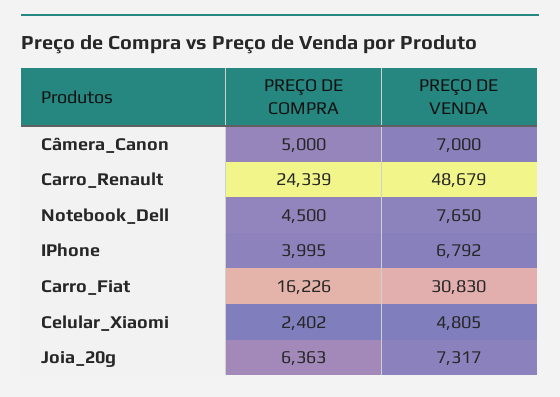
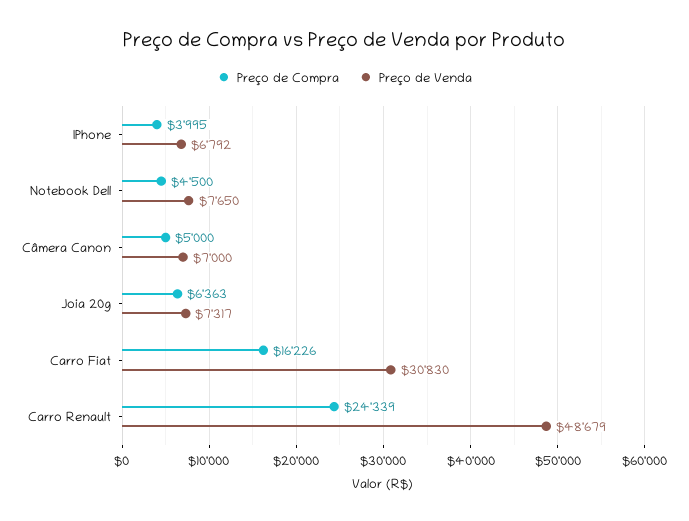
  {
    "PREÇO DE COMPRA": {
      "Câmera_Canon": 5000,
      "Carro_Renault": 24339,
      "Notebook_Dell": 4500,
      "IPhone": 3995,
      "Carro_Fiat": 16226,
-     "Celular_Xiaomi": 2402,
      "Joia_20g": 6363
    },
    "PREÇO DE VENDA": {
      "Câmera_Canon": 7000,
      "Carro_Renault": 48679,
      "Notebook_Dell": 7650,
      "IPhone": 6792,
      "Carro_Fiat": 30830,
-     "Celular_Xiaomi": 4805,
      "Joia_20g": 7317
    }
  }

